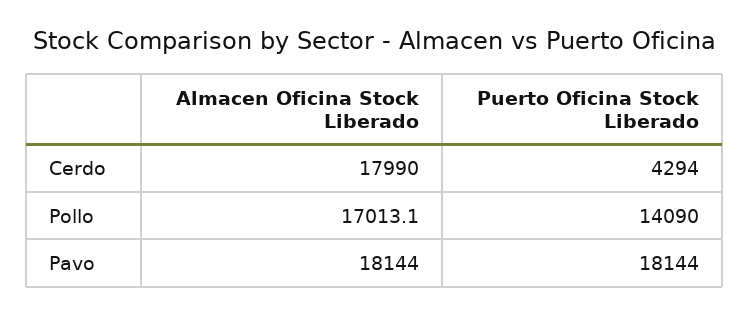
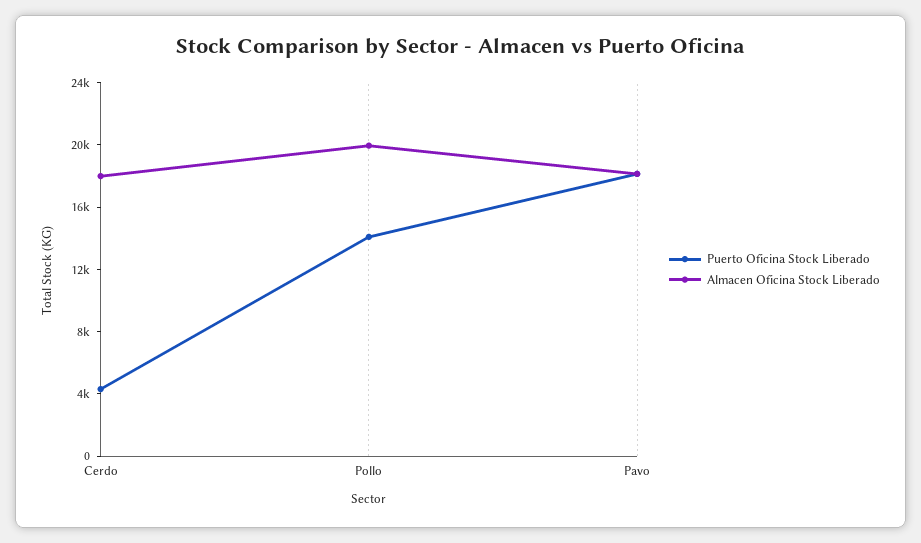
  {
    "Almacen Oficina Stock Liberado": {
      "Cerdo": 17990,
-     "Pollo": 17013.1,
+     "Pollo": 20000,
      "Pavo": 18144
    },
    "Puerto Oficina Stock Liberado": {
      "Cerdo": 4294,
      "Pollo": 14090,
      "Pavo": 18144
    }
  }

